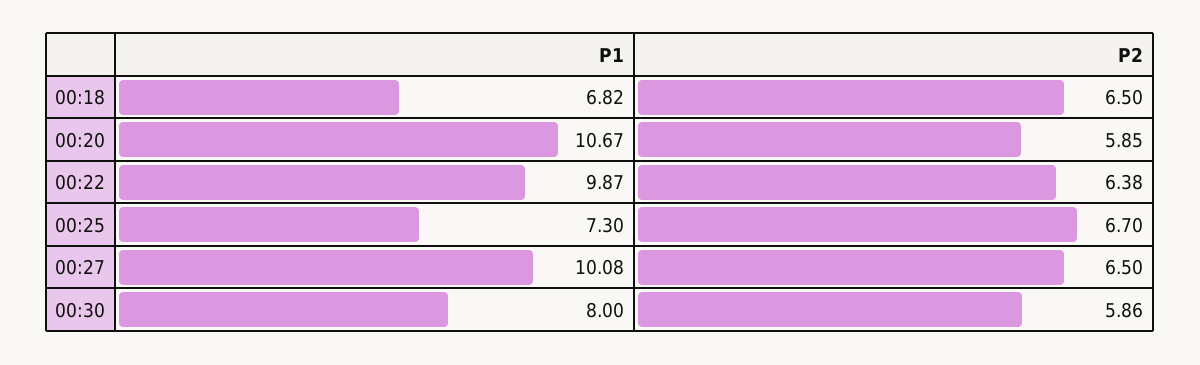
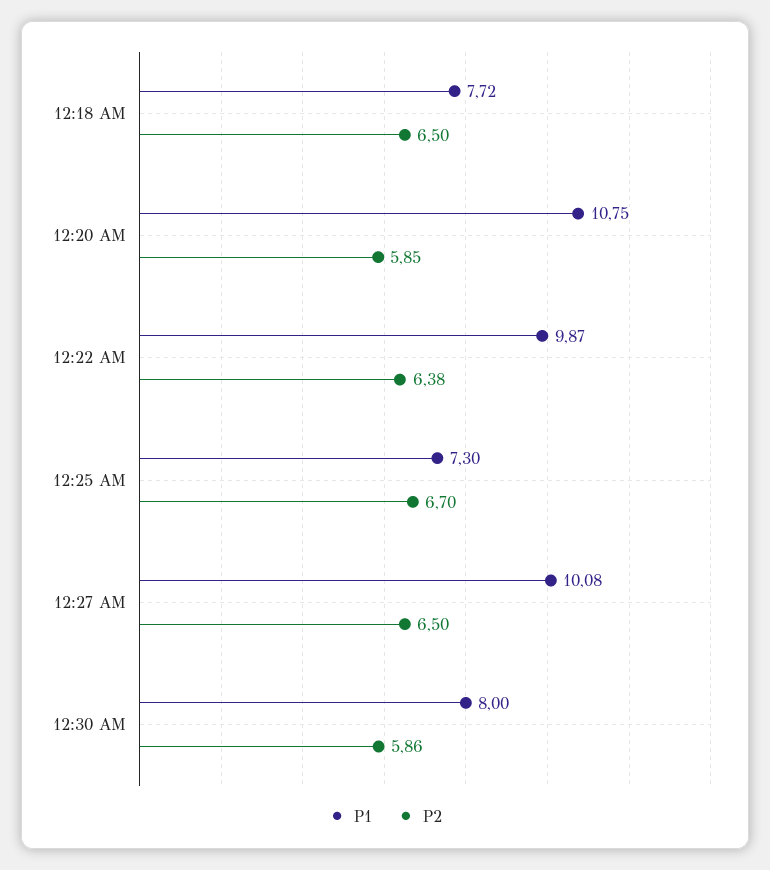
  {
    "P1": {
-     "00:18": 6.82,
+     "00:18": 7.72,
-     "00:20": 10.67,
+     "00:20": 10.75,
      "00:22": 9.87,
      "00:25": 7.3,
      "00:27": 10.08,
      "00:30": 8
    },
    "P2": {
      "00:18": 6.5,
      "00:20": 5.85,
      "00:22": 6.38,
      "00:25": 6.7,
      "00:27": 6.5,
      "00:30": 5.86
    }
  }

